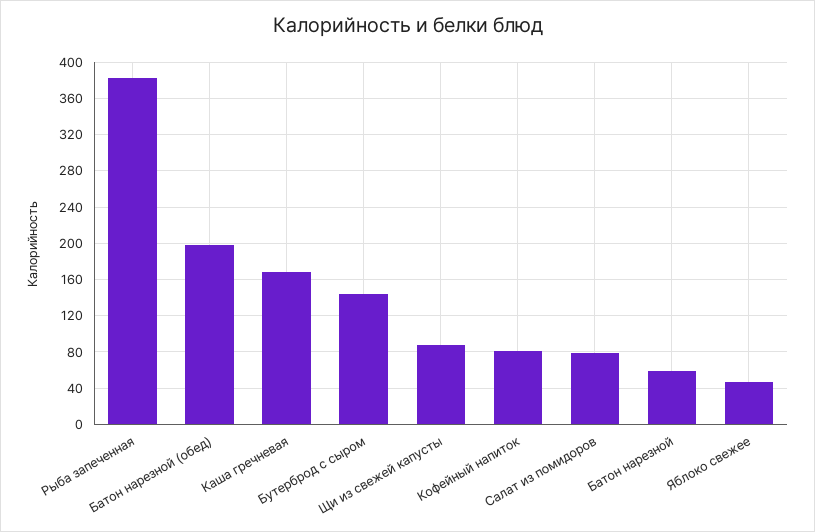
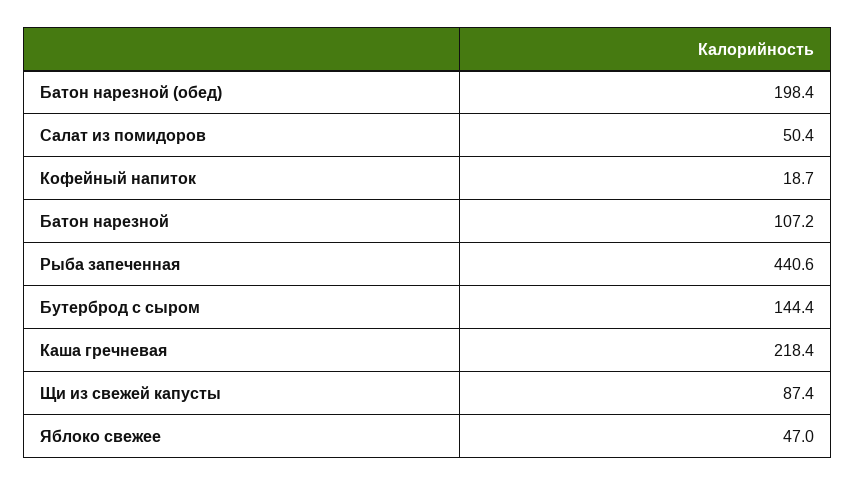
  {
-   "Рыба запеченная": 380,
+   "Рыба запеченная": 440.6,
    "Батон нарезной (обед)": 198.4,
-   "Каша гречневая": 170,
+   "Каша гречневая": 218.4,
    "Бутерброд с сыром": 144.4,
    "Щи из свежей капусты": 87.4,
-   "Кофейный напиток": 80,
+   "Кофейный напиток": 18.7,
-   "Салат из помидоров": 80,
+   "Салат из помидоров": 50.4,
-   "Батон нарезной": 60,
+   "Батон нарезной": 107.2,
    "Яблоко свежее": 47
  }

